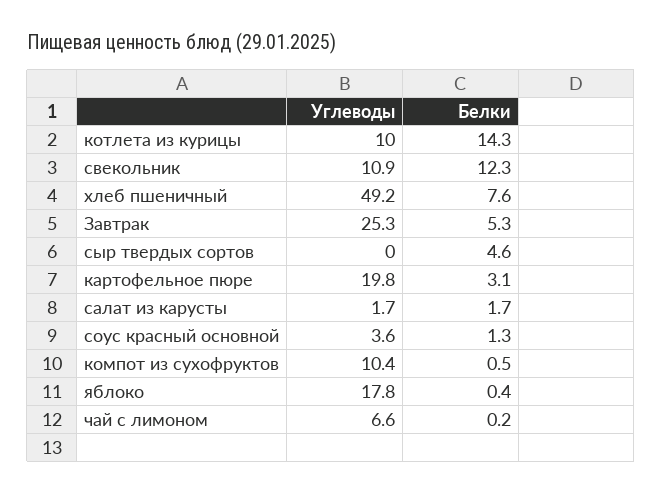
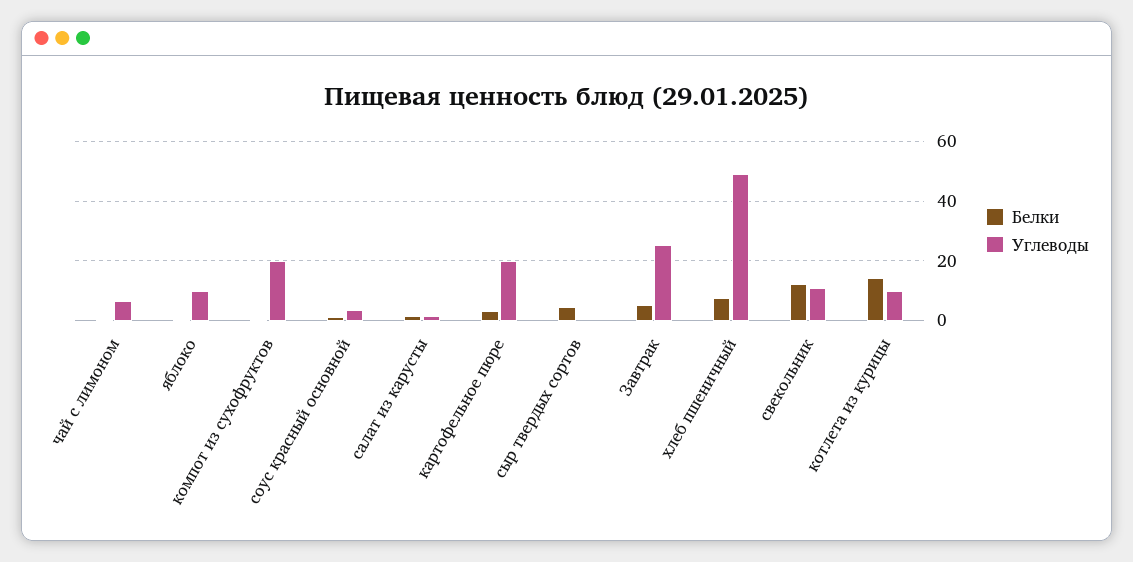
  {
    "Углеводы": {
      "котлета из курицы": 10,
      "свекольник": 10.9,
      "хлеб пшеничный": 49.2,
      "Завтрак": 25.3,
      "сыр твердых сортов": 0,
      "картофельное пюре": 19.8,
      "салат из карусты": 1.7,
      "соус красный основной": 3.6,
-     "компот из сухофруктов": 10.4,
+     "компот из сухофруктов": 20,
-     "яблоко": 17.8,
+     "яблоко": 10,
      "чай с лимоном": 6.6
    },
    "Белки": {
      "котлета из курицы": 14.3,
      "свекольник": 12.3,
      "хлеб пшеничный": 7.6,
      "Завтрак": 5.3,
      "сыр твердых сортов": 4.6,
      "картофельное пюре": 3.1,
      "салат из карусты": 1.7,
      "соус красный основной": 1.3,
      "компот из сухофруктов": 0.5,
      "яблоко": 0.4,
      "чай с лимоном": 0.2
    }
  }

